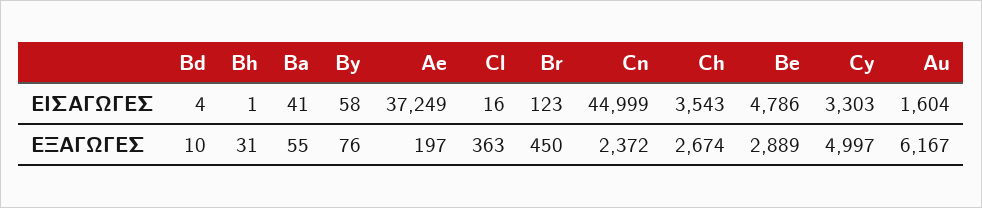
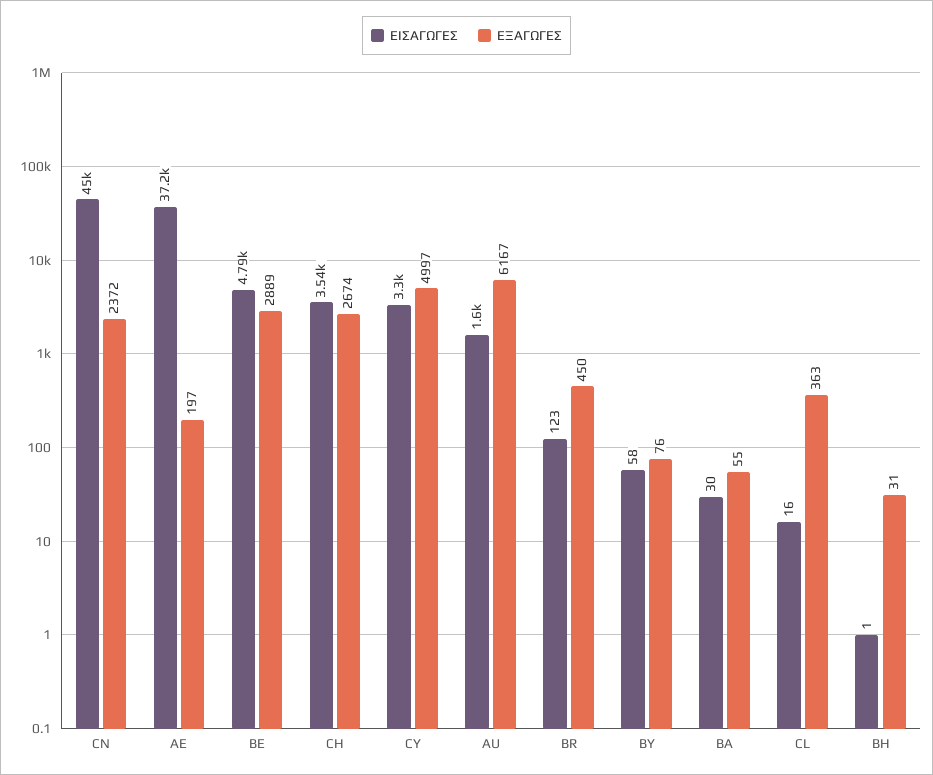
  {
    "ΕΙΣΑΓΩΓΕΣ": {
-     "Bd": 4,
      "Bh": 1,
-     "Ba": 41,
+     "Ba": 30,
      "By": 58,
      "Ae": 37249,
      "Cl": 16,
      "Br": 123,
      "Cn": 44999,
      "Ch": 3543,
      "Be": 4786,
      "Cy": 3303,
      "Au": 1604
    },
    "ΕΞΑΓΩΓΕΣ": {
-     "Bd": 10,
      "Bh": 31,
      "Ba": 55,
      "By": 76,
      "Ae": 197,
      "Cl": 363,
      "Br": 450,
      "Cn": 2372,
      "Ch": 2674,
      "Be": 2889,
      "Cy": 4997,
      "Au": 6167
    }
  }

